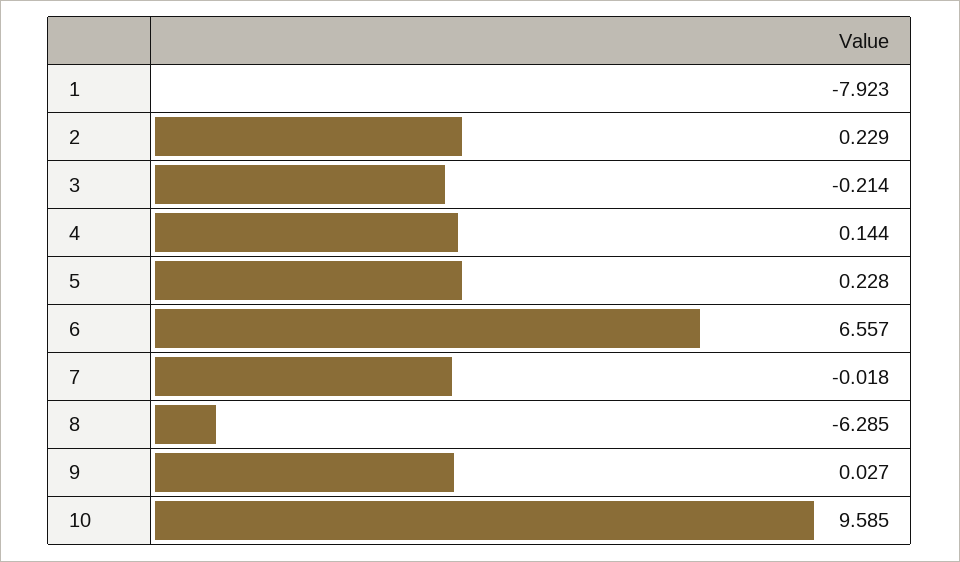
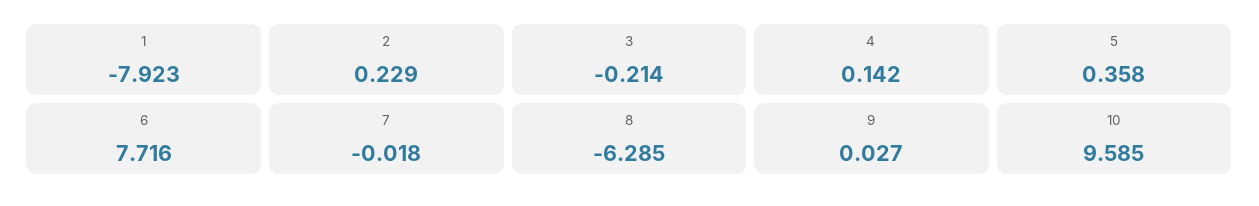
  {
    "1": -7.923,
    "2": 0.229,
    "3": -0.214,
-   "4": 0.144,
+   "4": 0.142,
-   "5": 0.228,
+   "5": 0.358,
-   "6": 6.557,
+   "6": 7.716,
    "7": -0.018,
    "8": -6.285,
    "9": 0.027,
    "10": 9.585
  }

